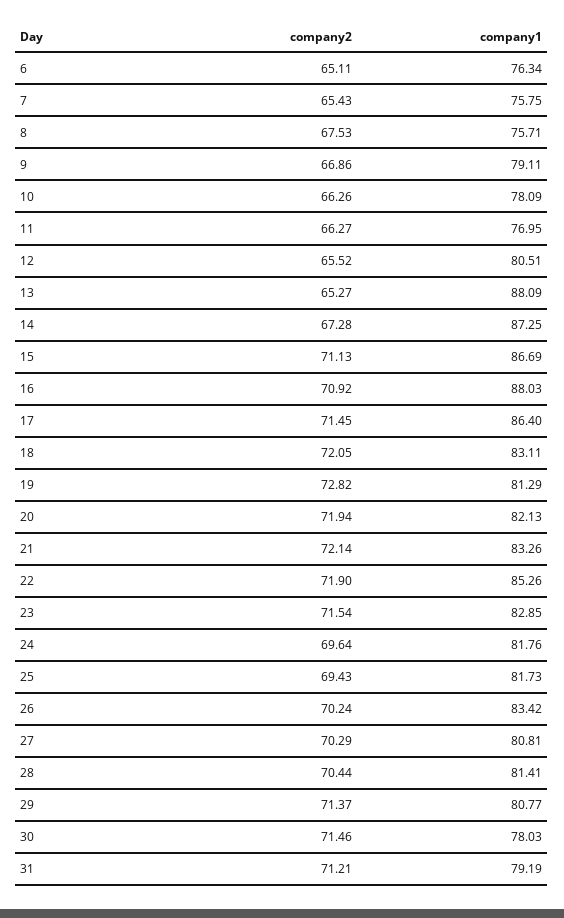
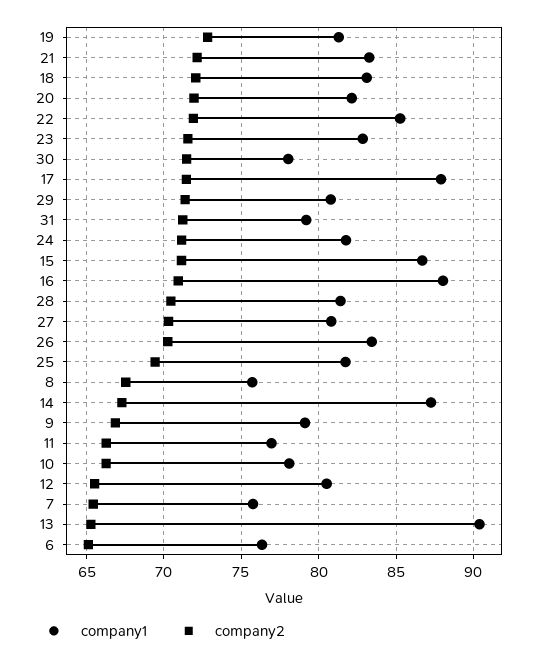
  {
    "company2": {
      "6": 65.11,
      "7": 65.43,
      "8": 67.53,
      "9": 66.86,
      "10": 66.26,
      "11": 66.27,
      "12": 65.52,
      "13": 65.27,
      "14": 67.28,
      "15": 71.13,
      "16": 70.92,
      "17": 71.45,
      "18": 72.05,
      "19": 72.82,
      "20": 71.94,
      "21": 72.14,
      "22": 71.9,
      "23": 71.54,
-     "24": 69.64,
+     "24": 71,
      "25": 69.43,
      "26": 70.24,
      "27": 70.29,
      "28": 70.44,
      "29": 71.37,
      "30": 71.46,
      "31": 71.21
    },
    "company1": {
      "6": 76.34,
      "7": 75.75,
      "8": 75.71,
      "9": 79.11,
      "10": 78.09,
      "11": 76.95,
      "12": 80.51,
-     "13": 88.09,
+     "13": 90.5,
      "14": 87.25,
      "15": 86.69,
      "16": 88.03,
-     "17": 86.4,
+     "17": 88,
      "18": 83.11,
      "19": 81.29,
      "20": 82.13,
      "21": 83.26,
      "22": 85.26,
      "23": 82.85,
      "24": 81.76,
      "25": 81.73,
      "26": 83.42,
      "27": 80.81,
      "28": 81.41,
      "29": 80.77,
      "30": 78.03,
      "31": 79.19
    }
  }

